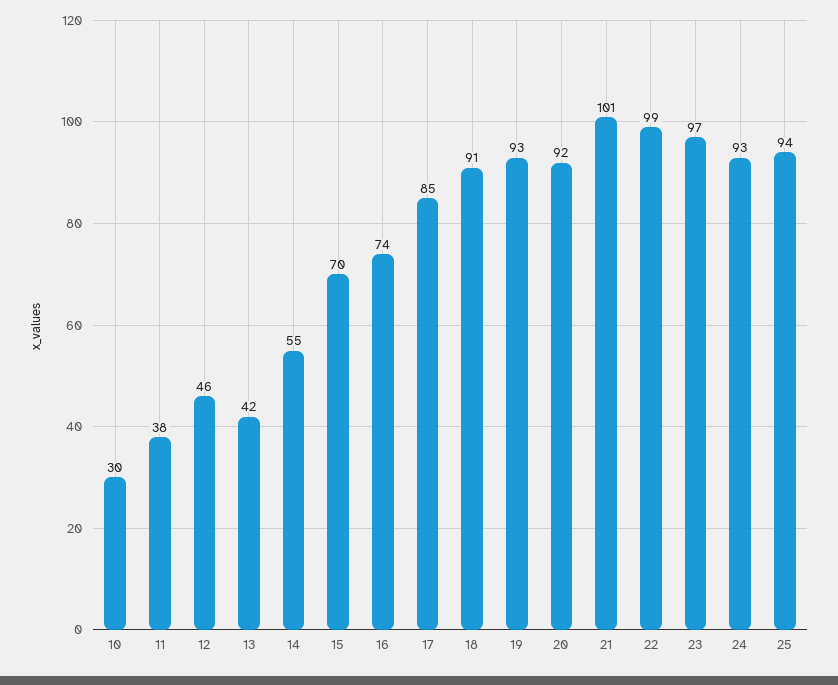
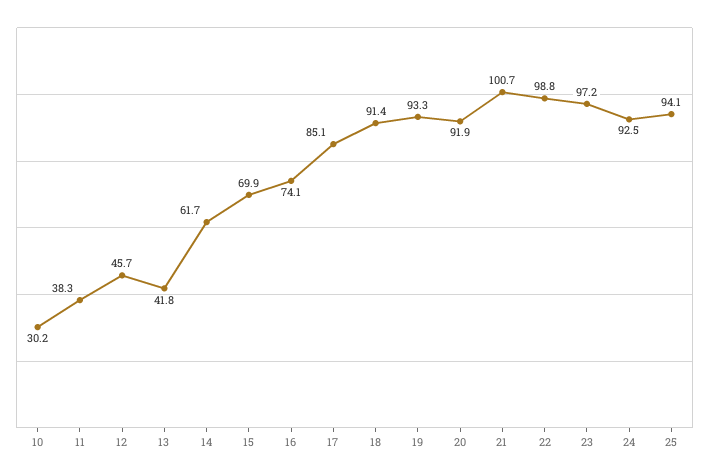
  {
    "10": 30.2,
    "11": 38.3,
    "12": 45.7,
    "13": 41.8,
-   "14": 55,
+   "14": 61.7,
    "15": 69.9,
    "16": 74.1,
    "17": 85.1,
    "18": 91.4,
    "19": 93.3,
    "20": 91.9,
    "21": 100.7,
    "22": 98.8,
    "23": 97.2,
    "24": 92.5,
    "25": 94.1
  }

